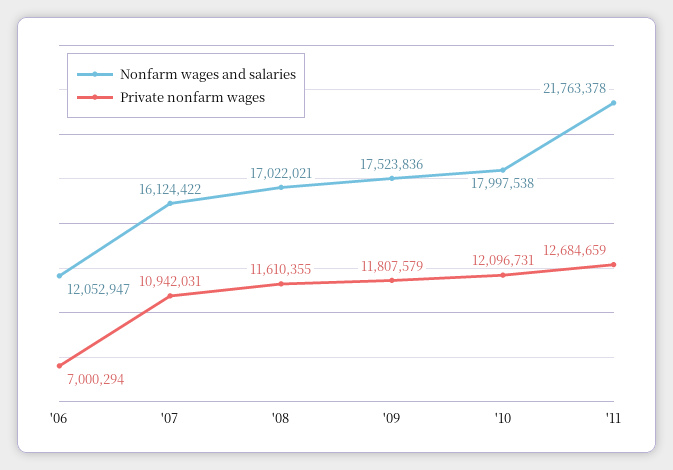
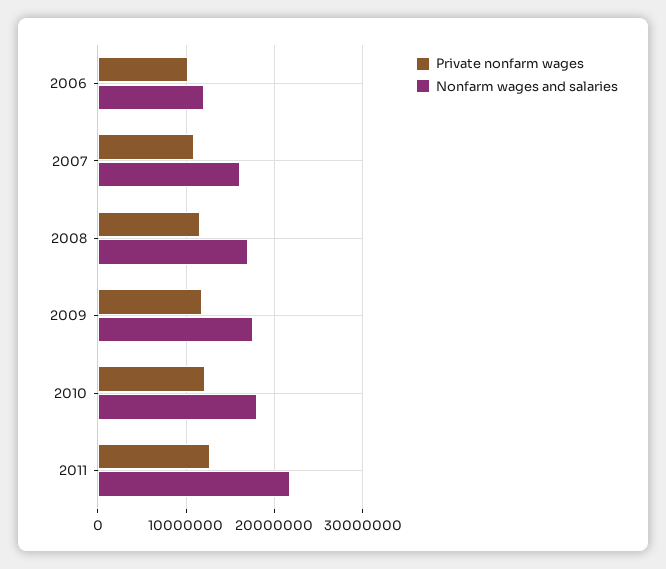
  {
    "Nonfarm wages and salaries": {
      "'06": 12052947,
      "'07": 16124422,
      "'08": 17022021,
      "'09": 17523836,
      "'10": 17997538,
      "'11": 21763378
    },
    "Private nonfarm wages": {
-     "'06": 7000294,
+     "'06": 10000000,
      "'07": 10942031,
      "'08": 11610355,
      "'09": 11807579,
      "'10": 12096731,
      "'11": 12684659
    }
  }

